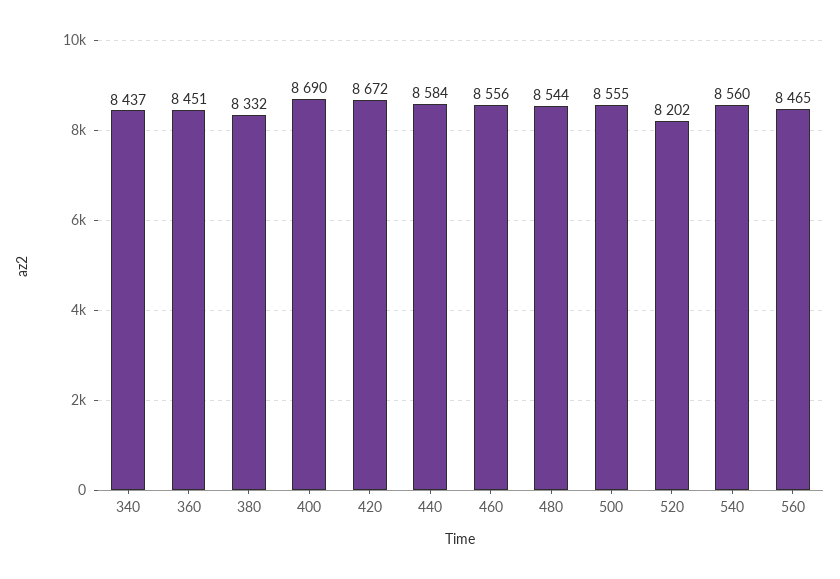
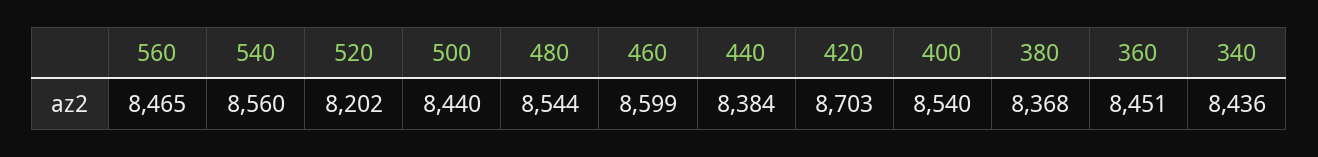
  {
-   "340": 8437,
+   "340": 8436,
    "360": 8451,
-   "380": 8332,
+   "380": 8368,
-   "400": 8690,
+   "400": 8540,
-   "420": 8672,
+   "420": 8703,
-   "440": 8584,
+   "440": 8384,
-   "460": 8556,
+   "460": 8599,
    "480": 8544,
-   "500": 8555,
+   "500": 8440,
    "520": 8202,
    "540": 8560,
    "560": 8465
  }

